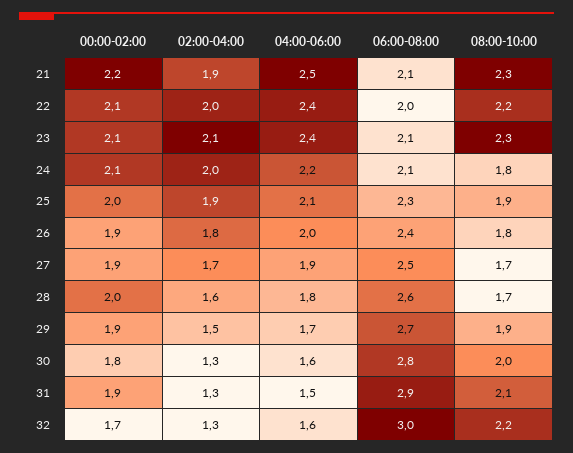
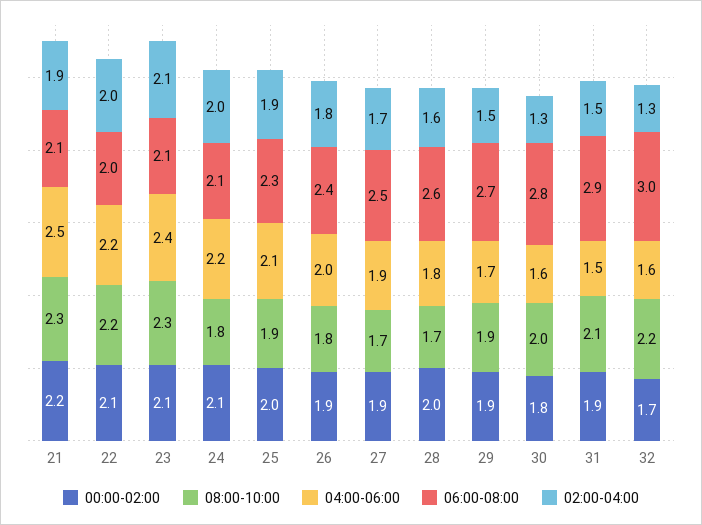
  {
    "00:00-02:00": {
      "21": 2.2,
      "22": 2.1,
      "23": 2.1,
      "24": 2.1,
      "25": 2,
      "26": 1.9,
      "27": 1.9,
      "28": 2,
      "29": 1.9,
      "30": 1.8,
      "31": 1.9,
      "32": 1.7
    },
    "02:00-04:00": {
      "21": 1.9,
      "22": 2,
      "23": 2.1,
      "24": 2,
      "25": 1.9,
      "26": 1.8,
      "27": 1.7,
      "28": 1.6,
      "29": 1.5,
      "30": 1.3,
-     "31": 1.3,
+     "31": 1.5,
      "32": 1.3
    },
    "04:00-06:00": {
      "21": 2.5,
-     "22": 2.4,
+     "22": 2.2,
      "23": 2.4,
      "24": 2.2,
      "25": 2.1,
      "26": 2,
      "27": 1.9,
      "28": 1.8,
      "29": 1.7,
      "30": 1.6,
      "31": 1.5,
      "32": 1.6
    },
    "06:00-08:00": {
      "21": 2.1,
      "22": 2,
      "23": 2.1,
      "24": 2.1,
      "25": 2.3,
      "26": 2.4,
      "27": 2.5,
      "28": 2.6,
      "29": 2.7,
      "30": 2.8,
      "31": 2.9,
      "32": 3
    },
    "08:00-10:00": {
      "21": 2.3,
      "22": 2.2,
      "23": 2.3,
      "24": 1.8,
      "25": 1.9,
      "26": 1.8,
      "27": 1.7,
      "28": 1.7,
      "29": 1.9,
      "30": 2,
      "31": 2.1,
      "32": 2.2
    }
  }

